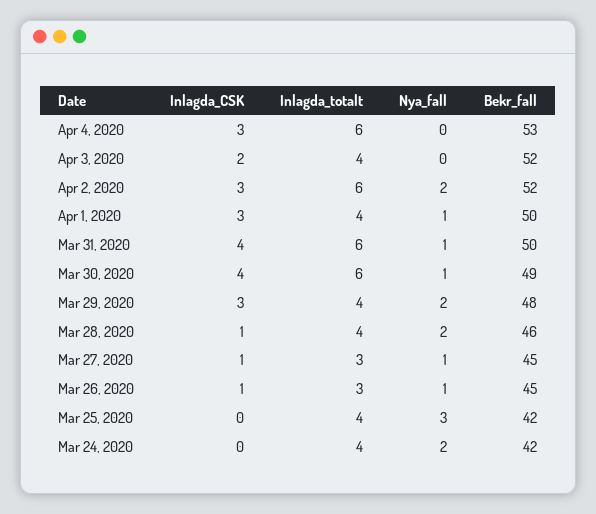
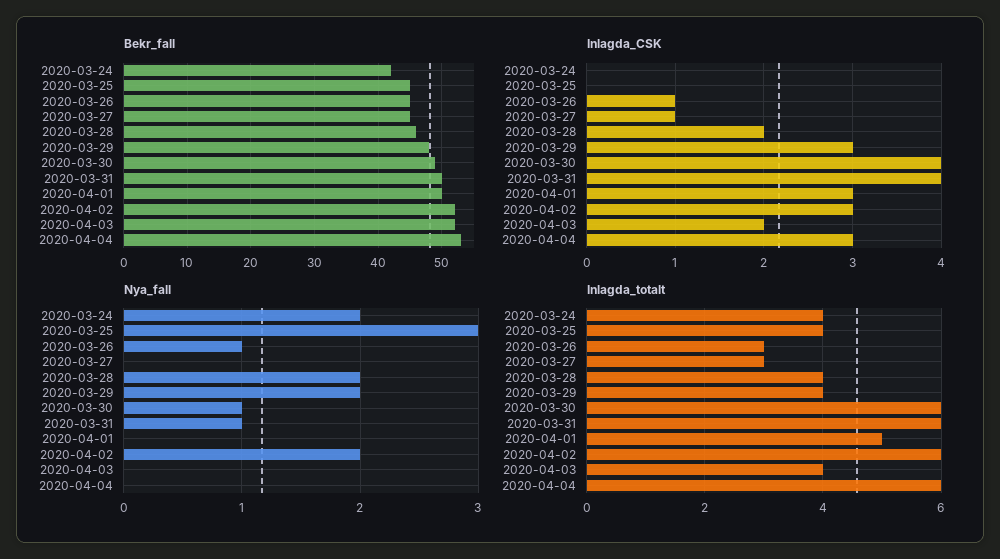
  {
    "Inlagda_CSK": {
      "Apr 4, 2020": 3,
      "Apr 3, 2020": 2,
      "Apr 2, 2020": 3,
      "Apr 1, 2020": 3,
      "Mar 31, 2020": 4,
      "Mar 30, 2020": 4,
      "Mar 29, 2020": 3,
-     "Mar 28, 2020": 1,
+     "Mar 28, 2020": 2,
      "Mar 27, 2020": 1,
      "Mar 26, 2020": 1,
      "Mar 25, 2020": 0,
      "Mar 24, 2020": 0
    },
    "Inlagda_totalt": {
      "Apr 4, 2020": 6,
      "Apr 3, 2020": 4,
      "Apr 2, 2020": 6,
-     "Apr 1, 2020": 4,
+     "Apr 1, 2020": 5,
      "Mar 31, 2020": 6,
      "Mar 30, 2020": 6,
      "Mar 29, 2020": 4,
      "Mar 28, 2020": 4,
      "Mar 27, 2020": 3,
      "Mar 26, 2020": 3,
      "Mar 25, 2020": 4,
      "Mar 24, 2020": 4
    },
    "Nya_fall": {
      "Apr 4, 2020": 0,
      "Apr 3, 2020": 0,
      "Apr 2, 2020": 2,
-     "Apr 1, 2020": 1,
+     "Apr 1, 2020": 0,
      "Mar 31, 2020": 1,
      "Mar 30, 2020": 1,
      "Mar 29, 2020": 2,
      "Mar 28, 2020": 2,
-     "Mar 27, 2020": 1,
+     "Mar 27, 2020": 0,
      "Mar 26, 2020": 1,
      "Mar 25, 2020": 3,
      "Mar 24, 2020": 2
    },
    "Bekr_fall": {
      "Apr 4, 2020": 53,
      "Apr 3, 2020": 52,
      "Apr 2, 2020": 52,
      "Apr 1, 2020": 50,
      "Mar 31, 2020": 50,
      "Mar 30, 2020": 49,
      "Mar 29, 2020": 48,
      "Mar 28, 2020": 46,
      "Mar 27, 2020": 45,
      "Mar 26, 2020": 45,
-     "Mar 25, 2020": 42,
+     "Mar 25, 2020": 45,
      "Mar 24, 2020": 42
    }
  }

